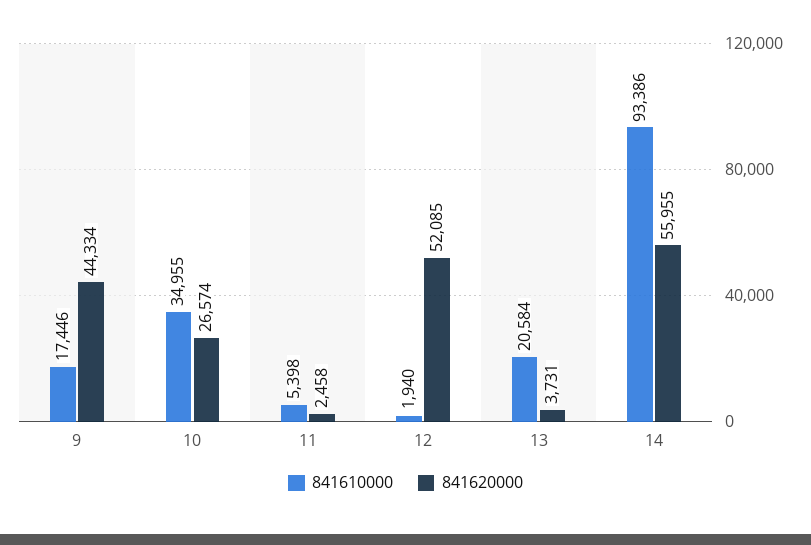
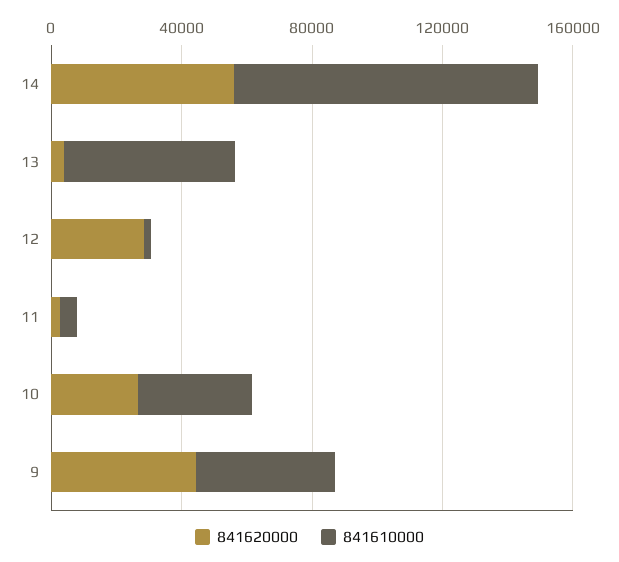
  {
    "841610000": {
-     "9": 17446,
+     "9": 40000,
      "10": 34955,
      "11": 5398,
      "12": 1940,
-     "13": 20584,
+     "13": 50000,
      "14": 93386
    },
    "841620000": {
      "9": 44334,
      "10": 26574,
      "11": 2458,
-     "12": 52085,
+     "12": 30000,
      "13": 3731,
      "14": 55955
    }
  }

